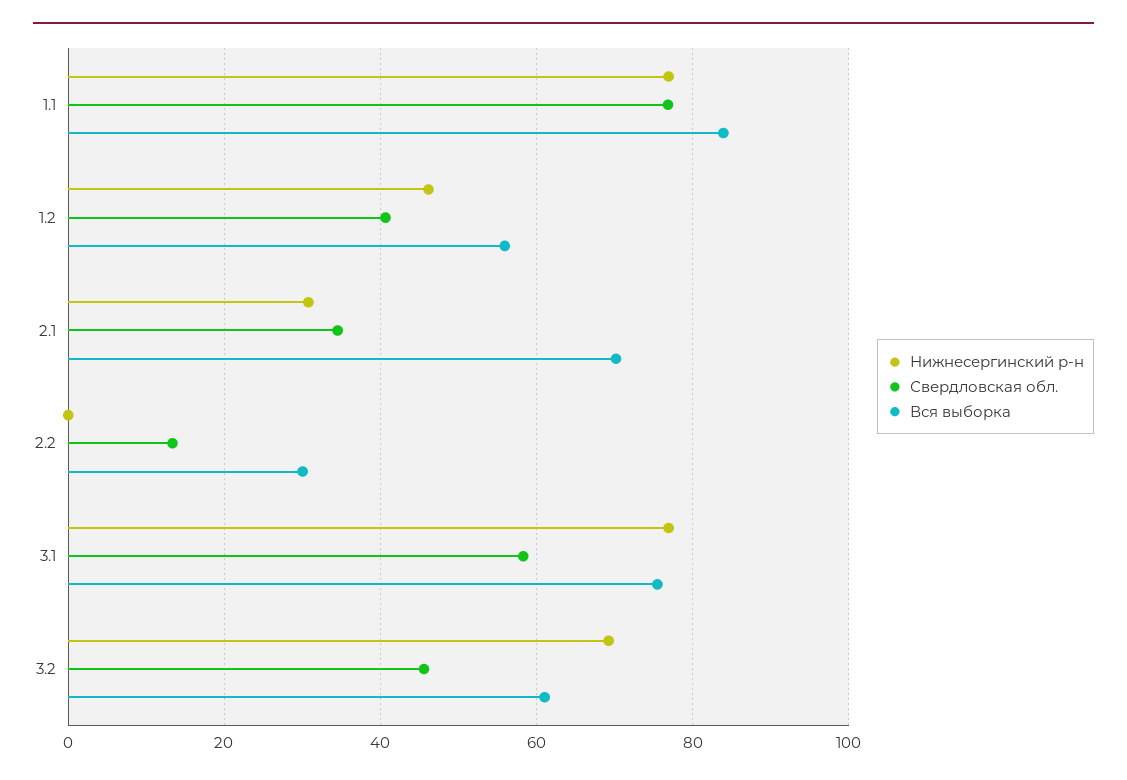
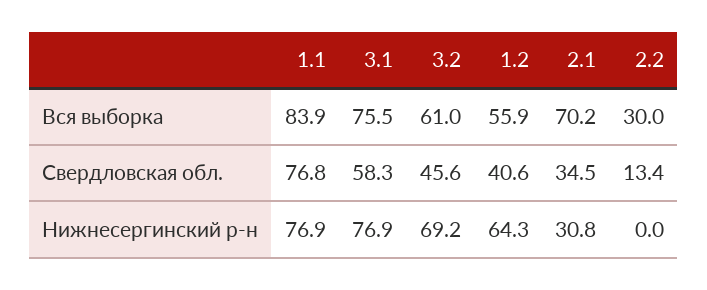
  {
    "Нижнесергинский р-н": {
      "1.1": 76.9,
-     "1.2": 46,
+     "1.2": 64.3,
      "2.1": 30.8,
      "2.2": 0,
      "3.1": 76.9,
      "3.2": 69.2
    },
    "Свердловская обл.": {
      "1.1": 76.8,
      "1.2": 40.6,
      "2.1": 34.5,
      "2.2": 13.4,
      "3.1": 58.3,
      "3.2": 45.6
    },
    "Вся выборка": {
      "1.1": 83.9,
      "1.2": 55.9,
      "2.1": 70.2,
      "2.2": 30,
      "3.1": 75.5,
      "3.2": 61
    }
  }

